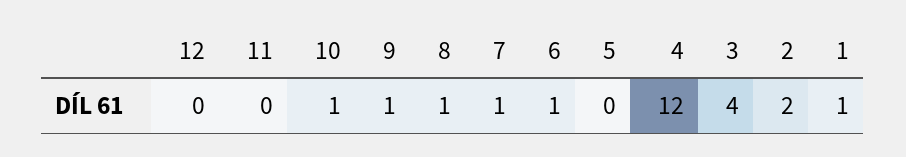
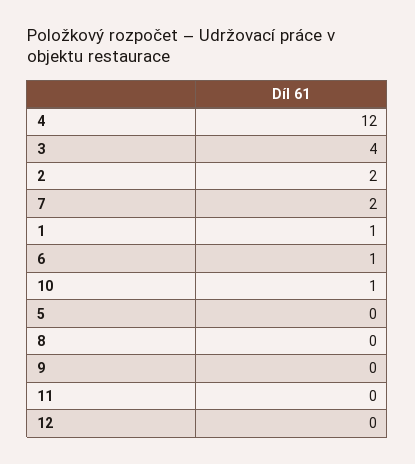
  {
    "12": 0,
    "11": 0,
    "10": 1,
-   "9": 1,
+   "9": 0,
-   "8": 1,
+   "8": 0,
-   "7": 1,
+   "7": 2,
    "6": 1,
    "5": 0,
    "4": 12,
    "3": 4,
    "2": 2,
    "1": 1
  }

